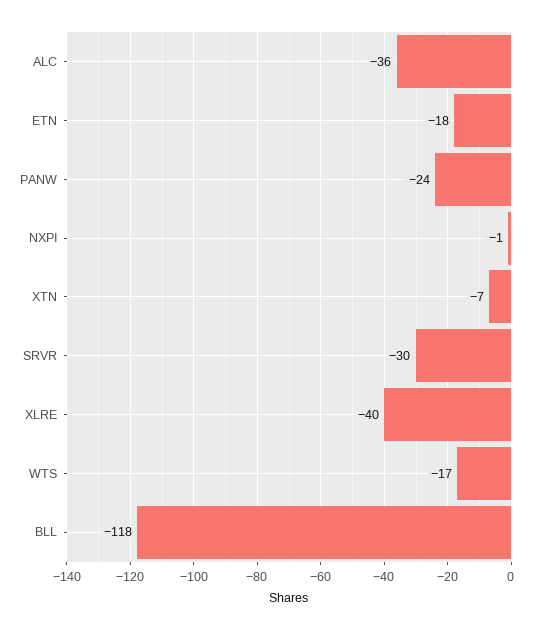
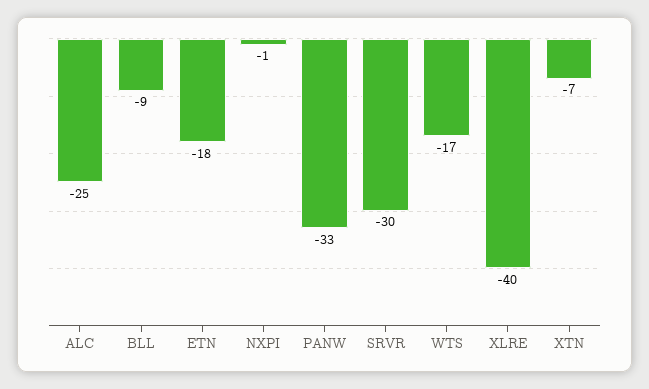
  {
-   "ALC": -36,
+   "ALC": -25,
    "ETN": -18,
-   "PANW": -24,
+   "PANW": -33,
    "NXPI": -1,
    "XTN": -7,
    "SRVR": -30,
    "XLRE": -40,
    "WTS": -17,
-   "BLL": -118
+   "BLL": -9
  }

